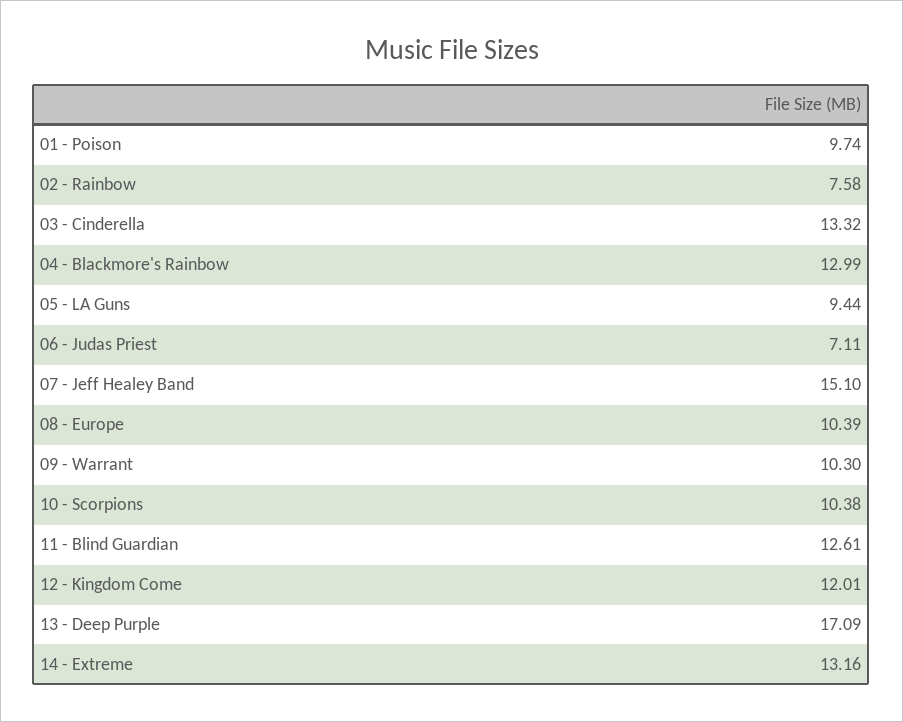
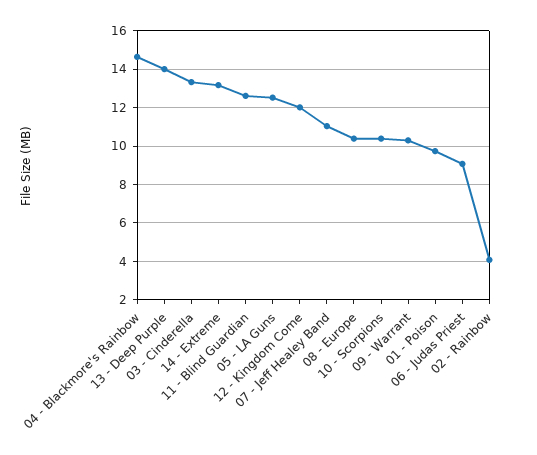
  {
    "01 - Poison": 9.74,
-   "02 - Rainbow": 7.58,
+   "02 - Rainbow": 4,
    "03 - Cinderella": 13.32,
-   "04 - Blackmore's Rainbow": 12.99,
+   "04 - Blackmore's Rainbow": 14.5,
-   "05 - LA Guns": 9.44,
+   "05 - LA Guns": 12.5,
-   "06 - Judas Priest": 7.11,
+   "06 - Judas Priest": 9,
-   "07 - Jeff Healey Band": 15.1,
+   "07 - Jeff Healey Band": 11,
    "08 - Europe": 10.39,
    "09 - Warrant": 10.3,
    "10 - Scorpions": 10.38,
    "11 - Blind Guardian": 12.61,
    "12 - Kingdom Come": 12.01,
-   "13 - Deep Purple": 17.09,
+   "13 - Deep Purple": 14,
    "14 - Extreme": 13.16
  }

